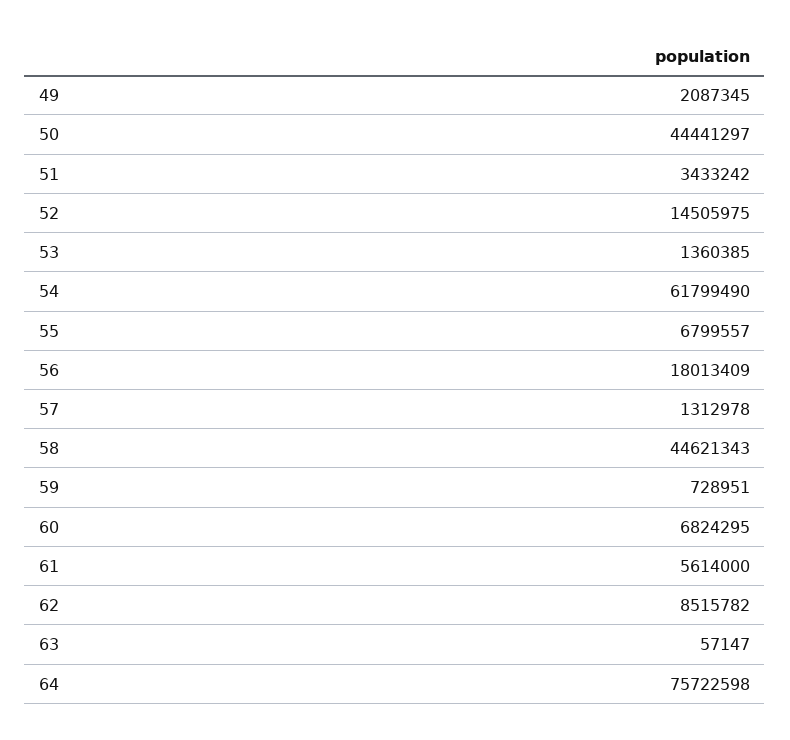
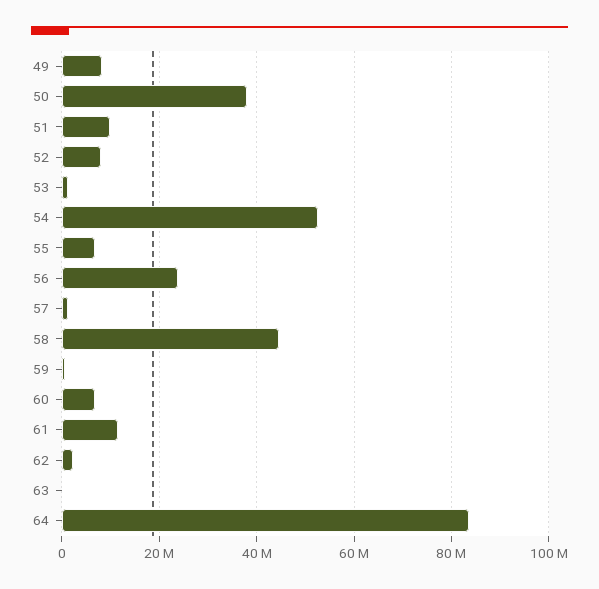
  {
-   "49": 2087345,
+   "49": 8000000,
-   "50": 44441297,
+   "50": 38000000,
-   "51": 3433242,
+   "51": 10000000,
-   "52": 14505975,
+   "52": 8000000,
    "53": 1360385,
-   "54": 61799490,
+   "54": 52000000,
    "55": 6799557,
-   "56": 18013409,
+   "56": 24000000,
    "57": 1312978,
    "58": 44621343,
    "59": 728951,
    "60": 6824295,
-   "61": 5614000,
+   "61": 12000000,
-   "62": 8515782,
+   "62": 2000000,
    "63": 57147,
-   "64": 75722598
+   "64": 84000000
  }

